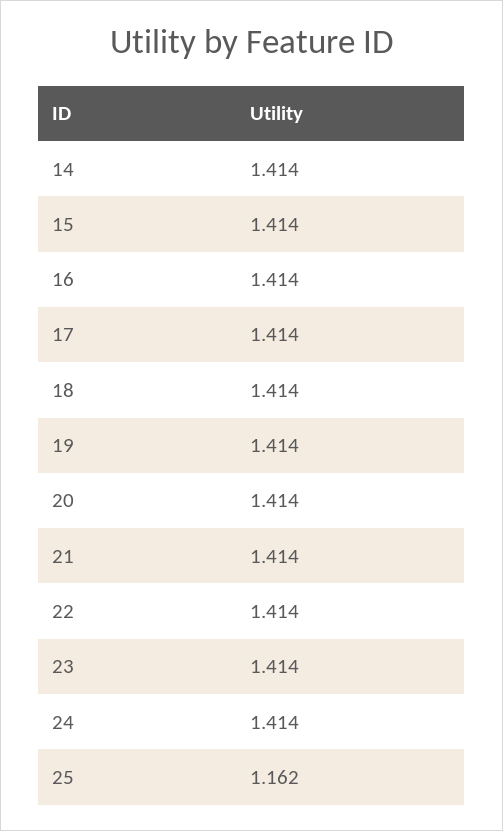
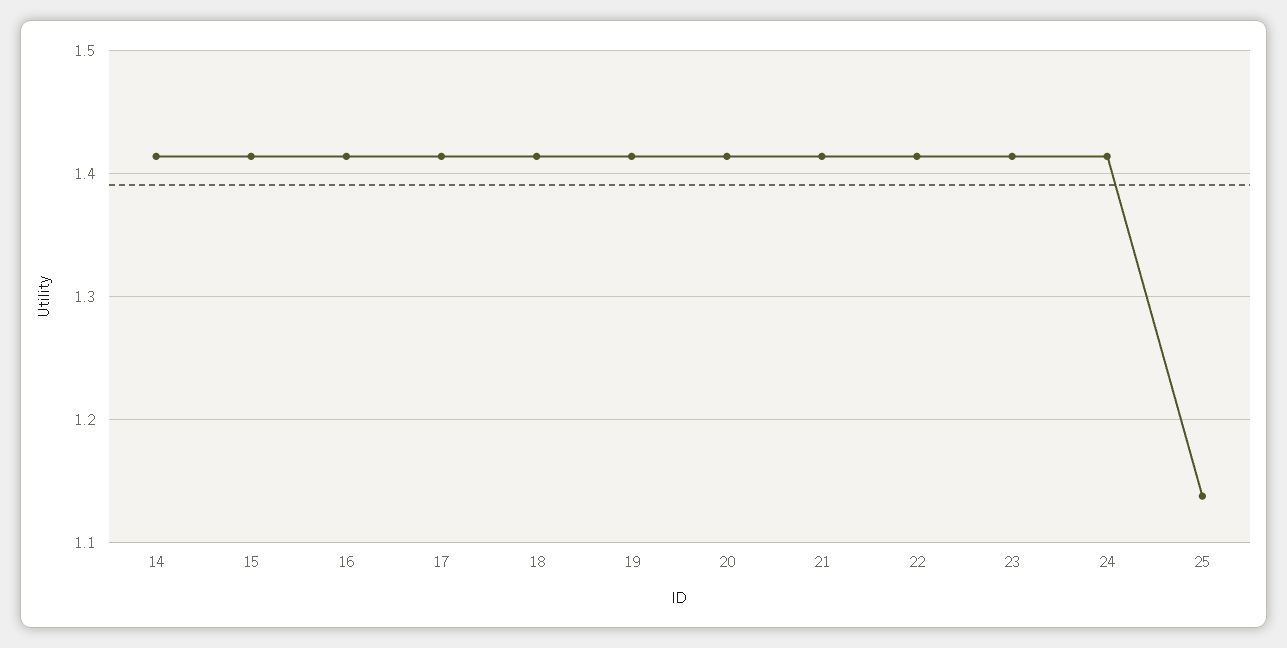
  {
    "14": 1.414,
    "15": 1.414,
    "16": 1.414,
    "17": 1.414,
    "18": 1.414,
    "19": 1.414,
    "20": 1.414,
    "21": 1.414,
    "22": 1.414,
    "23": 1.414,
    "24": 1.414,
-   "25": 1.162
+   "25": 1.14
  }

